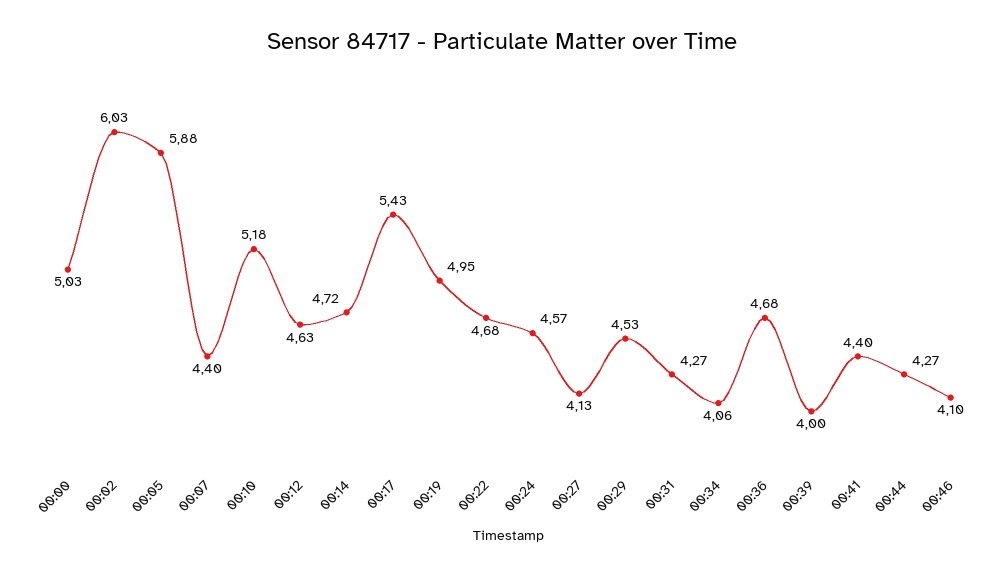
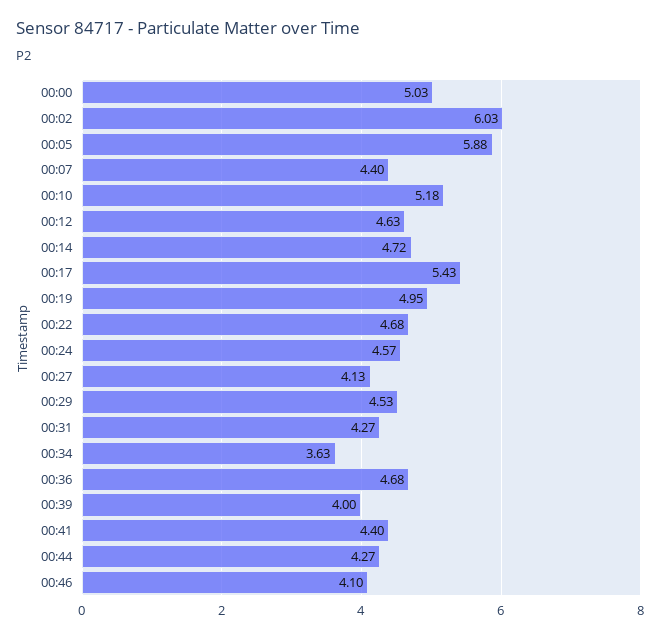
  {
    "00:00": 5.03,
    "00:02": 6.03,
    "00:05": 5.88,
    "00:07": 4.4,
    "00:10": 5.18,
    "00:12": 4.63,
    "00:14": 4.72,
    "00:17": 5.43,
    "00:19": 4.95,
    "00:22": 4.68,
    "00:24": 4.57,
    "00:27": 4.13,
    "00:29": 4.53,
    "00:31": 4.27,
-   "00:34": 4.06,
+   "00:34": 3.63,
    "00:36": 4.68,
    "00:39": 4,
    "00:41": 4.4,
    "00:44": 4.27,
    "00:46": 4.1
  }

